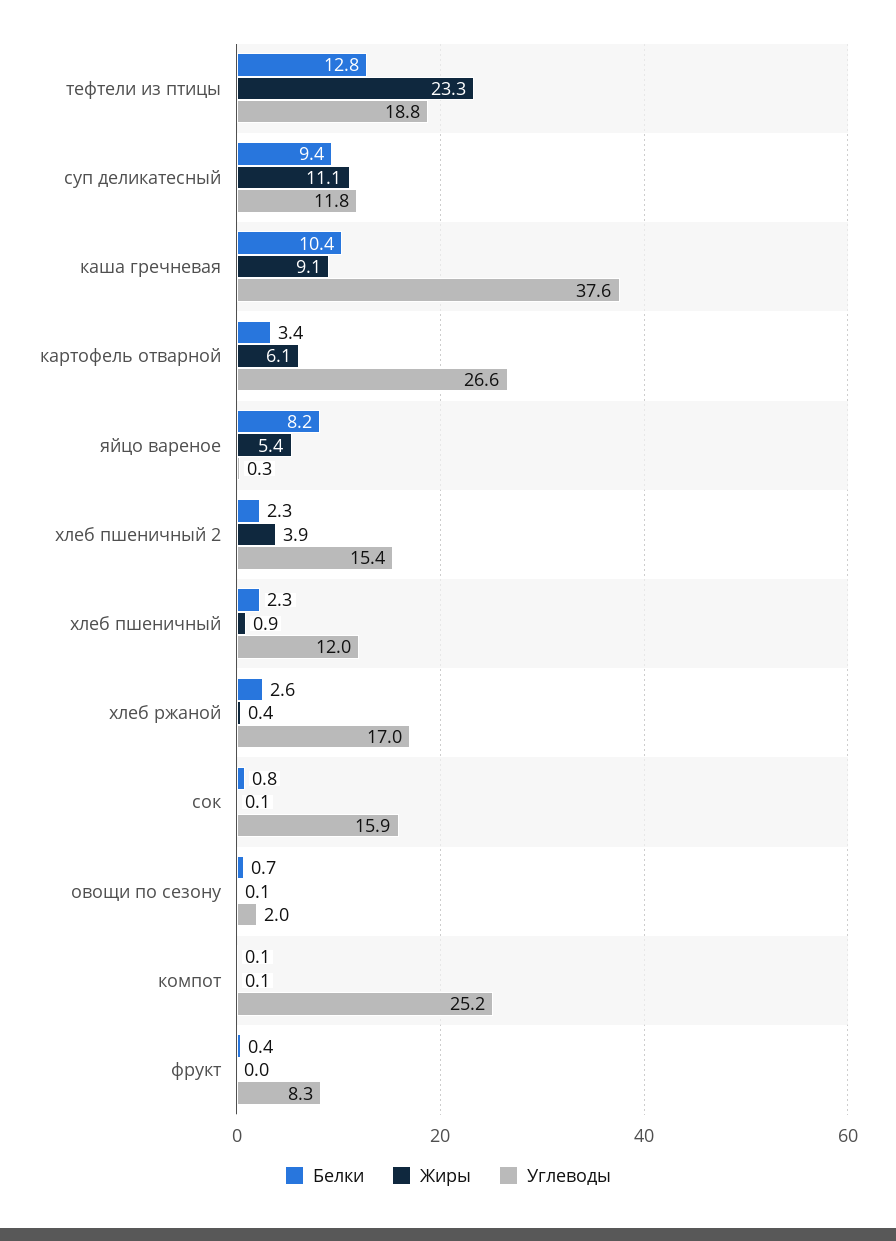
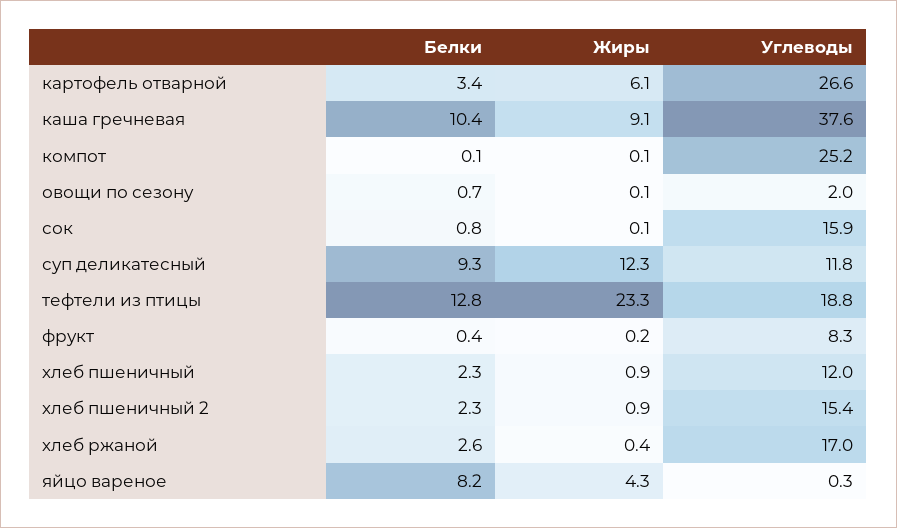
  {
    "Белки": {
      "тефтели из птицы": 12.8,
-     "суп деликатесный": 9.4,
+     "суп деликатесный": 9.3,
      "каша гречневая": 10.4,
      "картофель отварной": 3.4,
      "яйцо вареное": 8.2,
      "хлеб пшеничный 2": 2.3,
      "хлеб пшеничный": 2.3,
      "хлеб ржаной": 2.6,
      "сок": 0.8,
      "овощи по сезону": 0.7,
      "компот": 0.1,
      "фрукт": 0.4
    },
    "Жиры": {
      "тефтели из птицы": 23.3,
-     "суп деликатесный": 11.1,
+     "суп деликатесный": 12.3,
      "каша гречневая": 9.1,
      "картофель отварной": 6.1,
-     "яйцо вареное": 5.4,
+     "яйцо вареное": 4.3,
-     "хлеб пшеничный 2": 3.9,
+     "хлеб пшеничный 2": 0.9,
      "хлеб пшеничный": 0.9,
      "хлеб ржаной": 0.4,
      "сок": 0.1,
      "овощи по сезону": 0.1,
      "компот": 0.1,
-     "фрукт": 0
+     "фрукт": 0.2
    },
    "Углеводы": {
      "тефтели из птицы": 18.8,
      "суп деликатесный": 11.8,
      "каша гречневая": 37.6,
      "картофель отварной": 26.6,
      "яйцо вареное": 0.3,
      "хлеб пшеничный 2": 15.4,
      "хлеб пшеничный": 12,
      "хлеб ржаной": 17,
      "сок": 15.9,
      "овощи по сезону": 2,
      "компот": 25.2,
      "фрукт": 8.3
    }
  }

